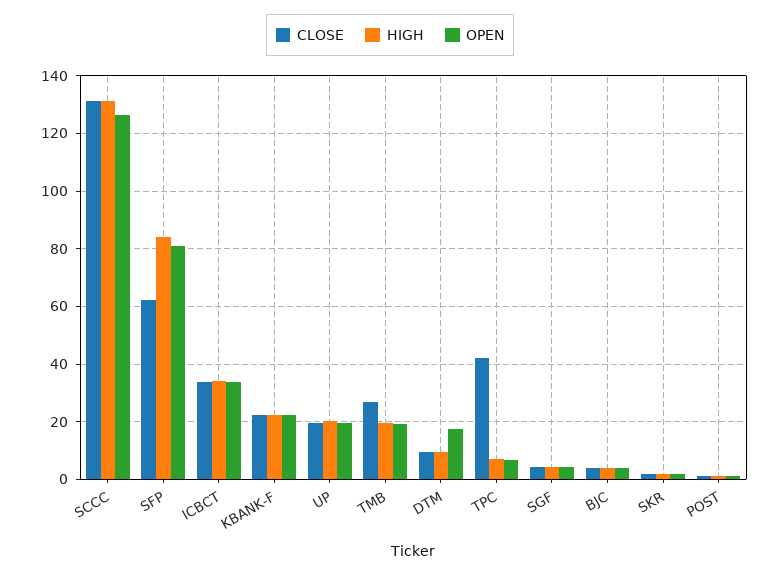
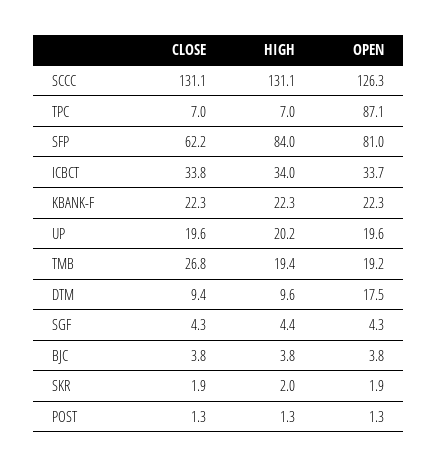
  {
    "CLOSE": {
      "SCCC": 131.1,
      "SFP": 62.2,
      "ICBCT": 33.8,
      "KBANK-F": 22.3,
      "UP": 19.6,
      "TMB": 26.8,
      "DTM": 9.4,
-     "TPC": 42.5,
+     "TPC": 7,
      "SGF": 4.3,
      "BJC": 3.8,
      "SKR": 1.9,
      "POST": 1.3
    },
    "HIGH": {
      "SCCC": 131.1,
      "SFP": 84,
      "ICBCT": 34,
      "KBANK-F": 22.3,
      "UP": 20.2,
      "TMB": 19.4,
      "DTM": 9.6,
      "TPC": 7,
      "SGF": 4.4,
      "BJC": 3.8,
      "SKR": 2,
      "POST": 1.3
    },
    "OPEN": {
      "SCCC": 126.3,
      "SFP": 81,
      "ICBCT": 33.7,
      "KBANK-F": 22.3,
      "UP": 19.6,
      "TMB": 19.2,
      "DTM": 17.5,
-     "TPC": 7.5,
+     "TPC": 87.1,
      "SGF": 4.3,
      "BJC": 3.8,
      "SKR": 1.9,
      "POST": 1.3
    }
  }

